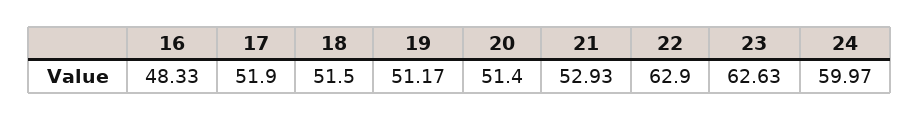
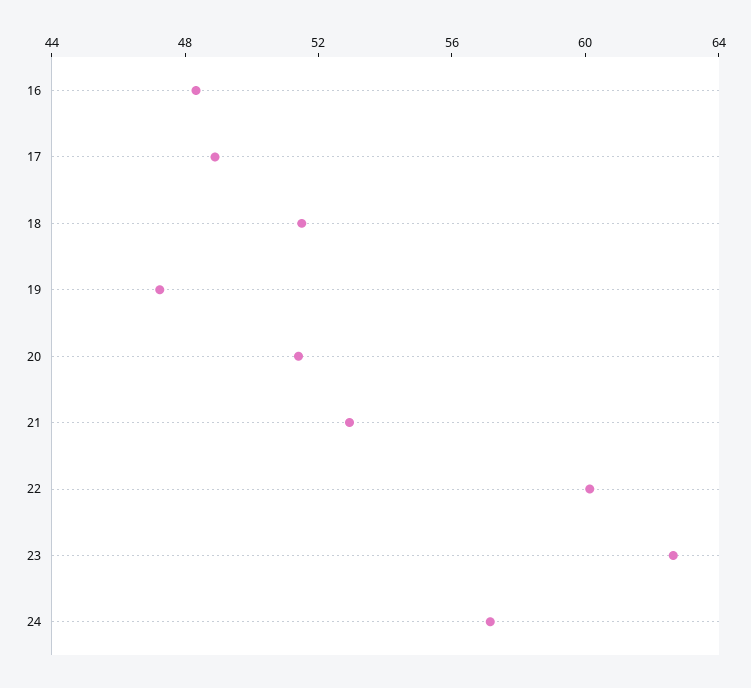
  {
    "16": 48.33,
-   "17": 51.9,
+   "17": 49,
    "18": 51.5,
-   "19": 51.17,
+   "19": 47,
    "20": 51.4,
    "21": 52.93,
-   "22": 62.9,
+   "22": 60,
    "23": 62.63,
-   "24": 59.97
+   "24": 57
  }

